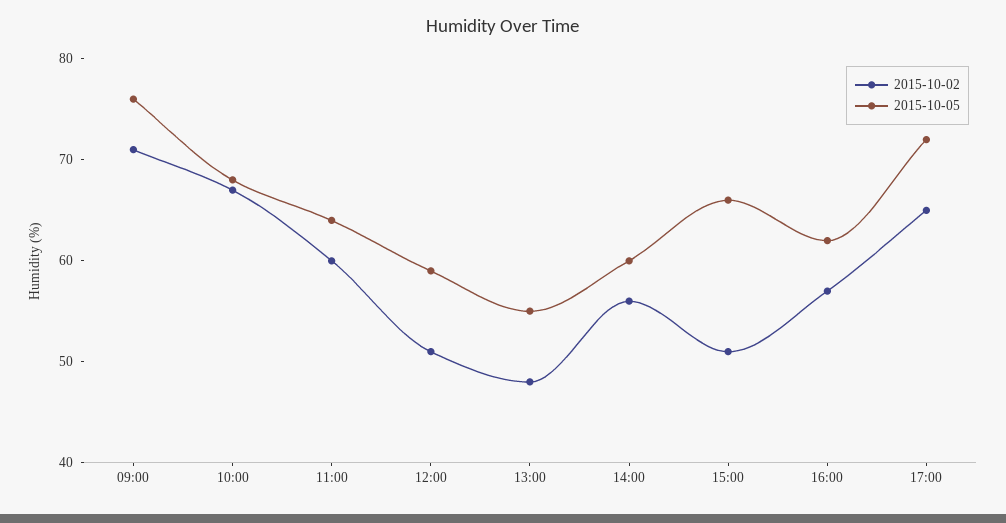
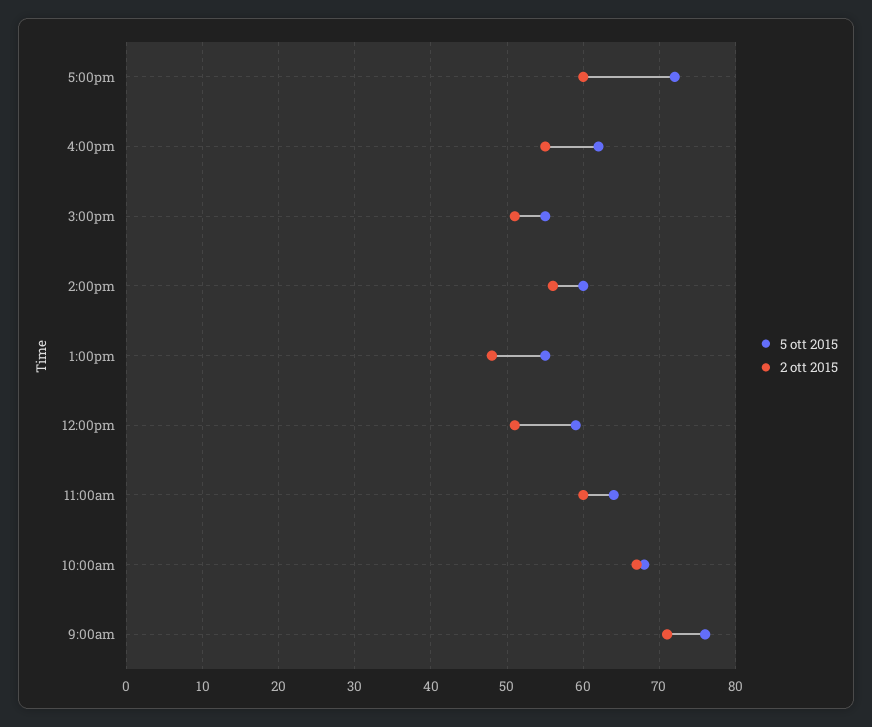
  {
    "2015-10-02": {
      "09:00": 71,
      "10:00": 67,
      "11:00": 60,
      "12:00": 51,
      "13:00": 48,
      "14:00": 56,
      "15:00": 51,
-     "16:00": 57,
+     "16:00": 55,
-     "17:00": 65
+     "17:00": 60
    },
    "2015-10-05": {
      "09:00": 76,
      "10:00": 68,
      "11:00": 64,
      "12:00": 59,
      "13:00": 55,
      "14:00": 60,
-     "15:00": 66,
+     "15:00": 55,
      "16:00": 62,
      "17:00": 72
    }
  }

